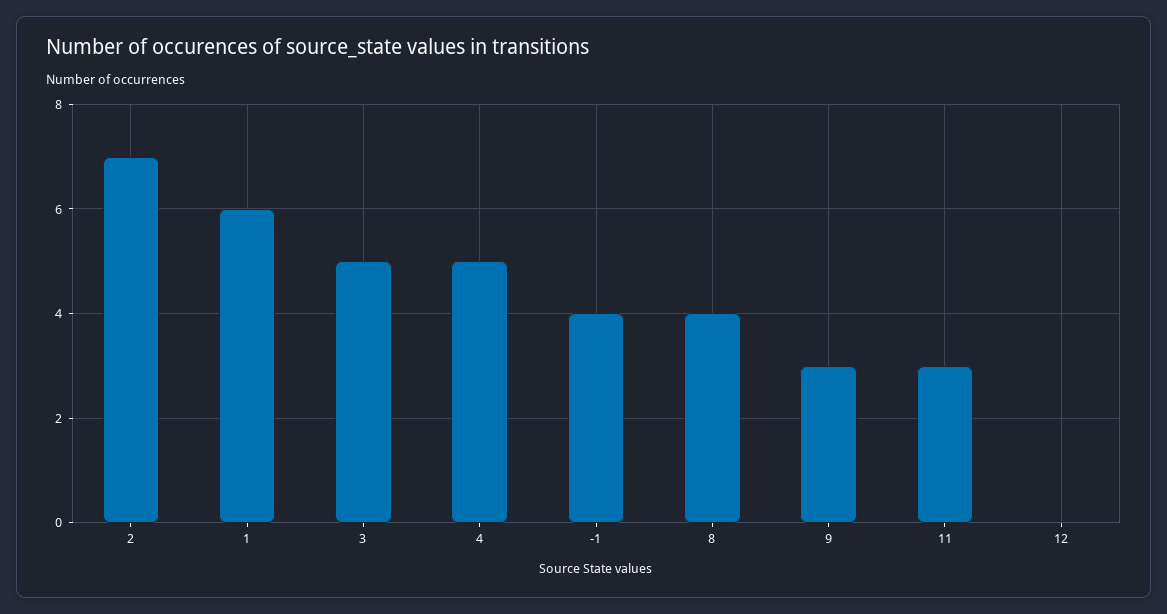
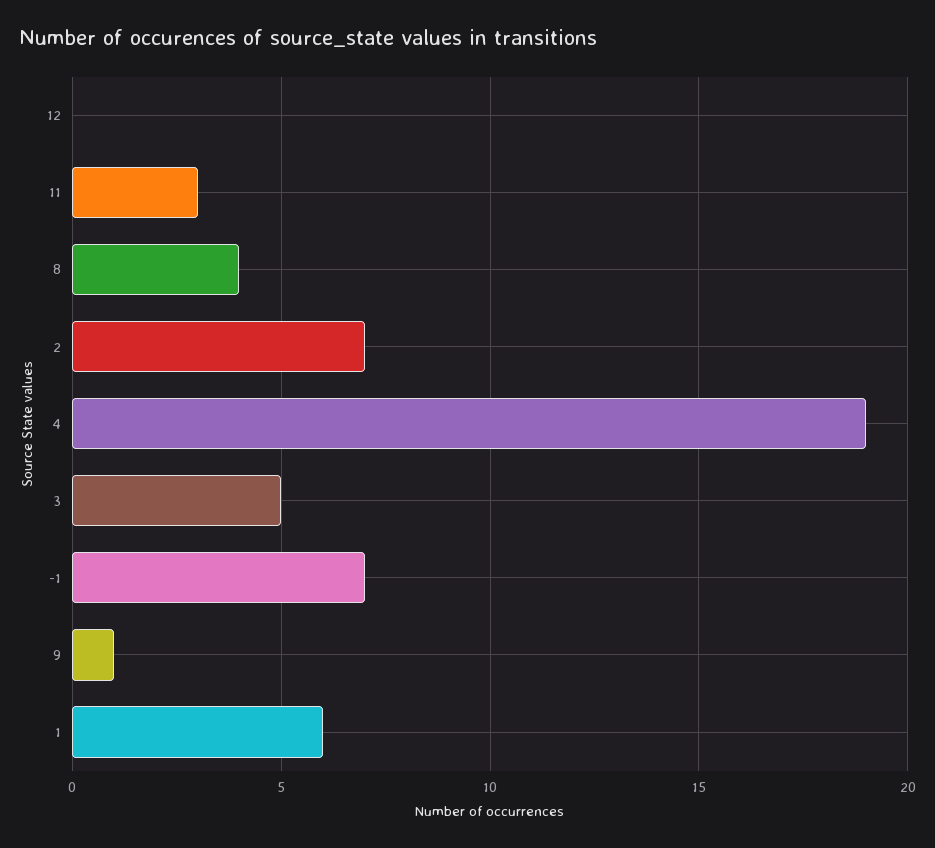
  {
    "2": 7,
    "1": 6,
    "3": 5,
-   "4": 5,
+   "4": 19,
-   "-1": 4,
+   "-1": 7,
    "8": 4,
-   "9": 3,
+   "9": 1,
    "11": 3,
    "12": 0
  }

